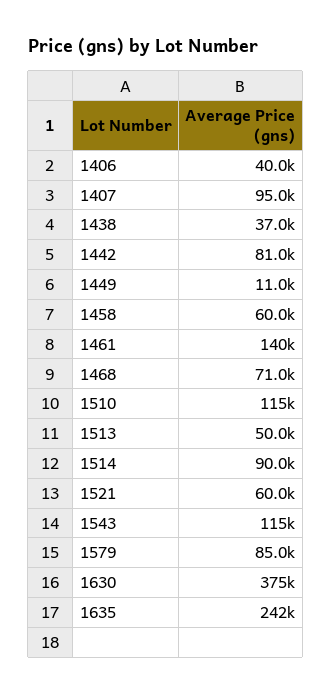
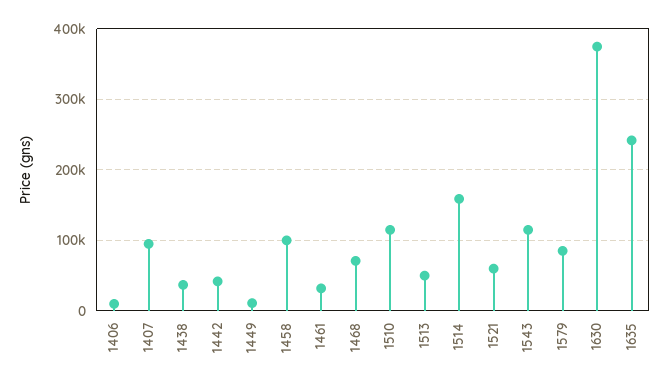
  {
-   "1406": 40000,
+   "1406": 10000,
    "1407": 95000,
    "1438": 37000,
-   "1442": 81000,
+   "1442": 40000,
    "1449": 11000,
-   "1458": 60000,
+   "1458": 100000,
-   "1461": 140000,
+   "1461": 30000,
    "1468": 71000,
    "1510": 115000,
    "1513": 50000,
-   "1514": 90000,
+   "1514": 160000,
    "1521": 60000,
    "1543": 115000,
    "1579": 85000,
    "1630": 375000,
    "1635": 242000
  }

